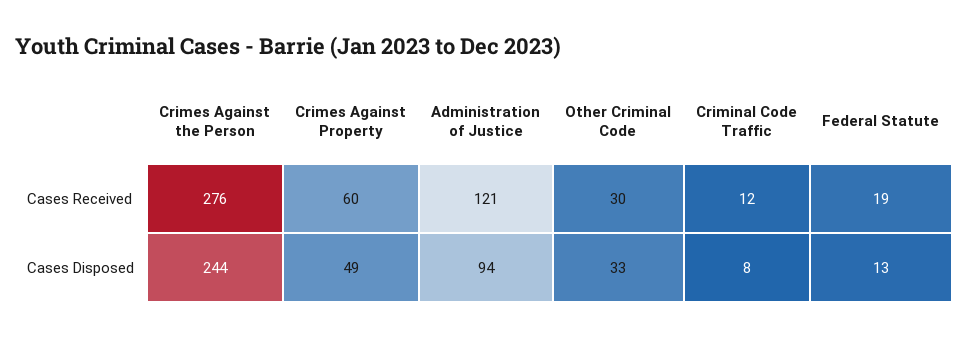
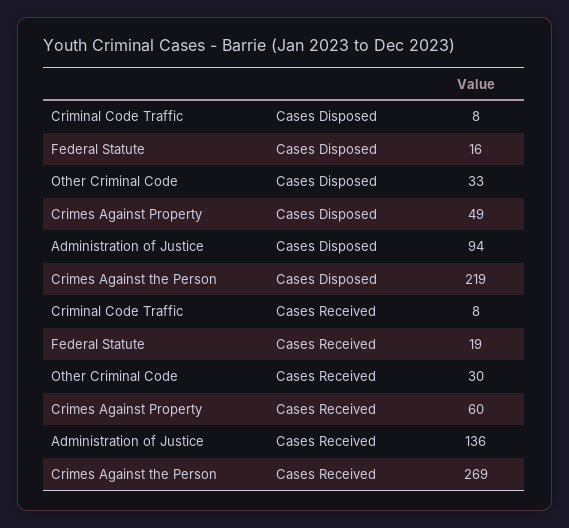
  {
    "Crimes Against the Person": {
-     "Cases Received": 276,
+     "Cases Received": 269,
-     "Cases Disposed": 244
+     "Cases Disposed": 219
    },
    "Crimes Against Property": {
      "Cases Received": 60,
      "Cases Disposed": 49
    },
    "Administration of Justice": {
-     "Cases Received": 121,
+     "Cases Received": 136,
      "Cases Disposed": 94
    },
    "Other Criminal Code": {
      "Cases Received": 30,
      "Cases Disposed": 33
    },
    "Criminal Code Traffic": {
-     "Cases Received": 12,
+     "Cases Received": 8,
      "Cases Disposed": 8
    },
    "Federal Statute": {
      "Cases Received": 19,
-     "Cases Disposed": 13
+     "Cases Disposed": 16
    }
  }

